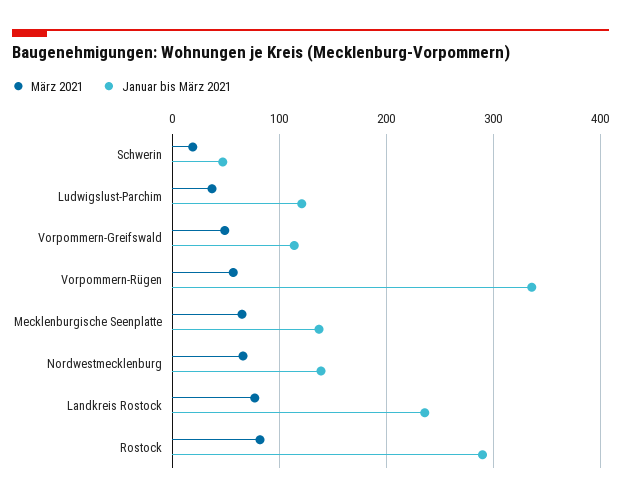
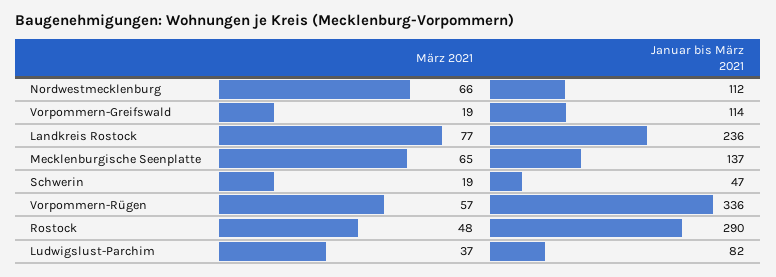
  {
    "März 2021": {
      "Schwerin": 19,
      "Ludwigslust-Parchim": 37,
-     "Vorpommern-Greifswald": 50,
+     "Vorpommern-Greifswald": 19,
      "Vorpommern-Rügen": 57,
      "Mecklenburgische Seenplatte": 65,
      "Nordwestmecklenburg": 66,
      "Landkreis Rostock": 77,
-     "Rostock": 80
+     "Rostock": 48
    },
    "Januar bis März 2021": {
      "Schwerin": 47,
-     "Ludwigslust-Parchim": 120,
+     "Ludwigslust-Parchim": 82,
      "Vorpommern-Greifswald": 114,
      "Vorpommern-Rügen": 336,
      "Mecklenburgische Seenplatte": 137,
-     "Nordwestmecklenburg": 140,
+     "Nordwestmecklenburg": 112,
      "Landkreis Rostock": 236,
      "Rostock": 290
    }
  }

